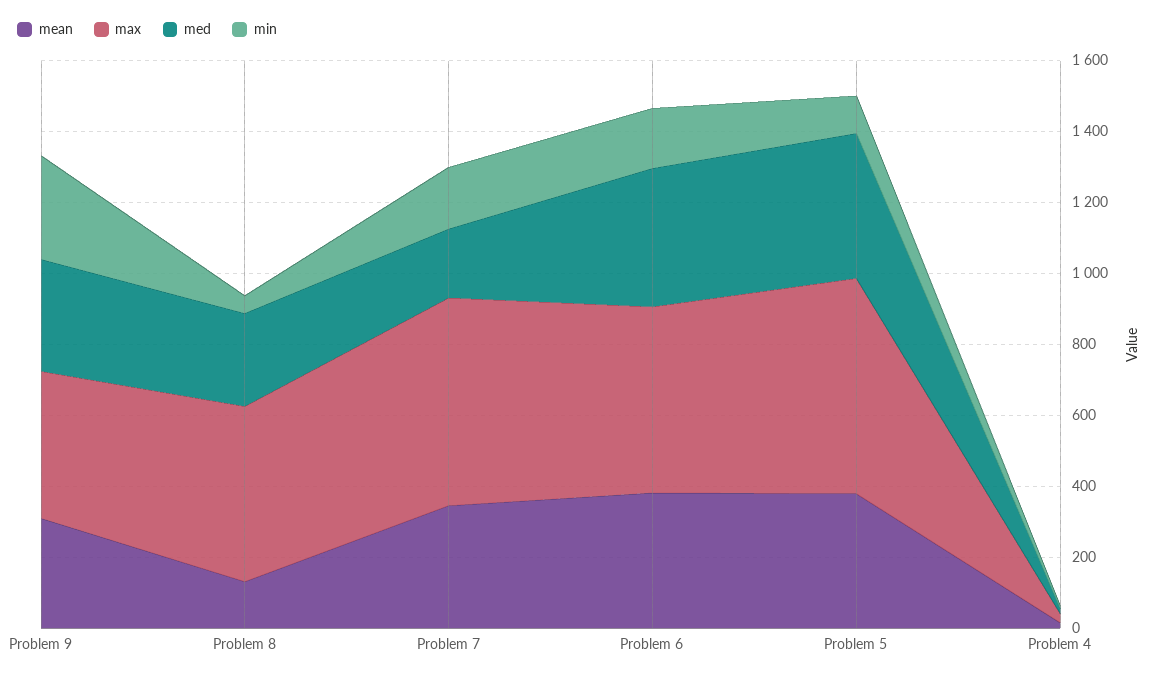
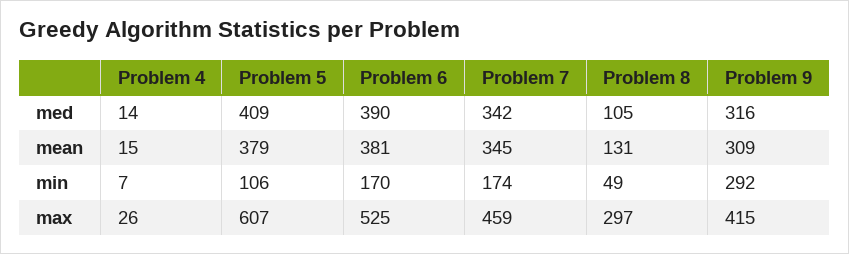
  {
    "mean": {
      "Problem 9": 309,
      "Problem 8": 131,
      "Problem 7": 345,
      "Problem 6": 381,
      "Problem 5": 379,
      "Problem 4": 15
    },
    "max": {
      "Problem 9": 415,
-     "Problem 8": 500,
+     "Problem 8": 297,
-     "Problem 7": 600,
+     "Problem 7": 459,
      "Problem 6": 525,
      "Problem 5": 607,
      "Problem 4": 26
    },
    "med": {
      "Problem 9": 316,
-     "Problem 8": 250,
+     "Problem 8": 105,
-     "Problem 7": 200,
+     "Problem 7": 342,
      "Problem 6": 390,
      "Problem 5": 409,
      "Problem 4": 14
    },
    "min": {
      "Problem 9": 292,
      "Problem 8": 49,
      "Problem 7": 174,
      "Problem 6": 170,
      "Problem 5": 106,
      "Problem 4": 7
    }
  }

